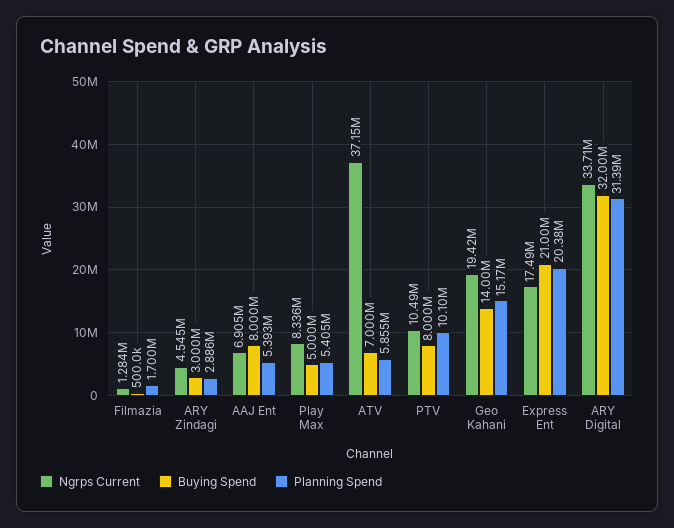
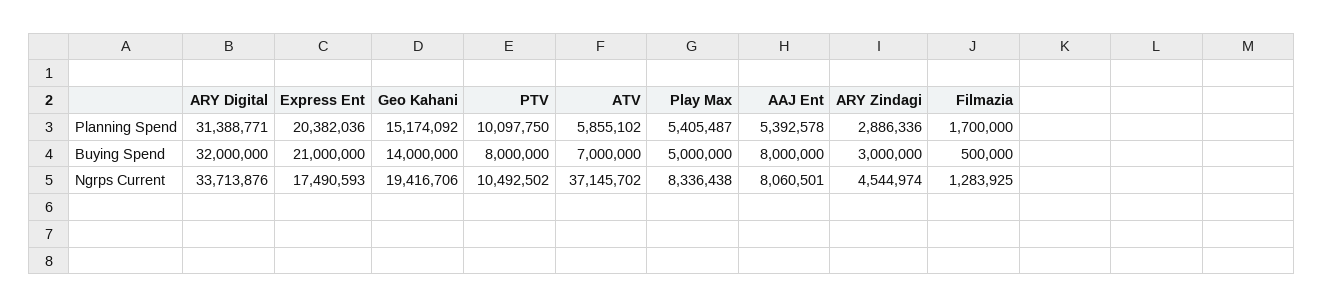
  {
    "Ngrps Current": {
      "Filmazia": 1283925,
      "ARY Zindagi": 4544974,
-     "AAJ Ent": 6905000,
+     "AAJ Ent": 8060501,
      "Play Max": 8336438,
      "ATV": 37145702,
      "PTV": 10492502,
      "Geo Kahani": 19416706,
      "Express Ent": 17490593,
      "ARY Digital": 33713876
    },
    "Buying Spend": {
      "Filmazia": 500000,
      "ARY Zindagi": 3000000,
      "AAJ Ent": 8000000,
      "Play Max": 5000000,
      "ATV": 7000000,
      "PTV": 8000000,
      "Geo Kahani": 14000000,
      "Express Ent": 21000000,
      "ARY Digital": 32000000
    },
    "Planning Spend": {
      "Filmazia": 1700000,
      "ARY Zindagi": 2886336,
      "AAJ Ent": 5392578,
      "Play Max": 5405487,
      "ATV": 5855102,
      "PTV": 10097750,
      "Geo Kahani": 15174092,
      "Express Ent": 20382036,
      "ARY Digital": 31388771
    }
  }

